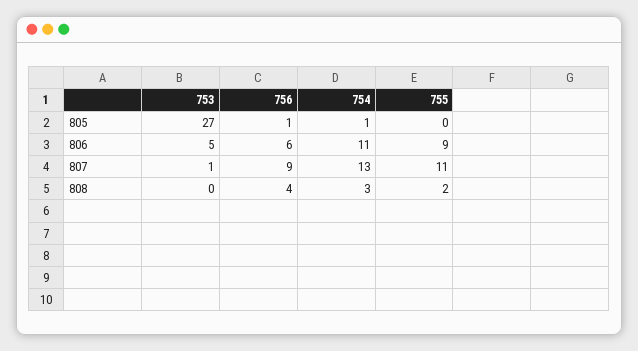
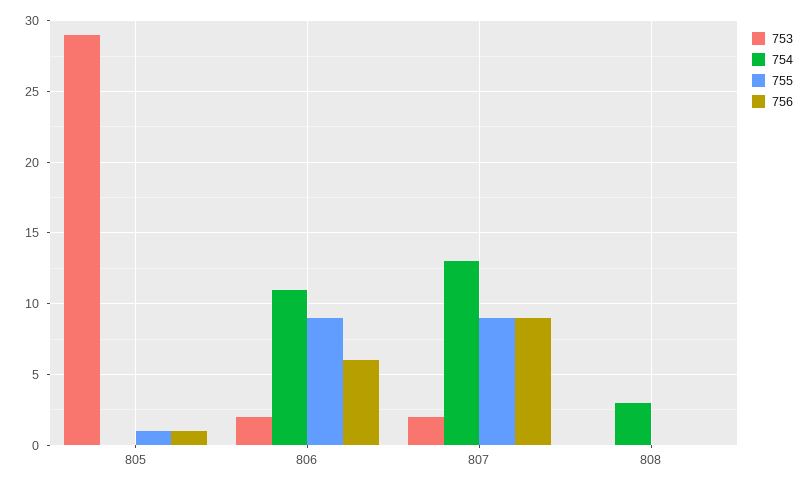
  {
    "753": {
-     "805": 27,
+     "805": 29,
-     "806": 5,
+     "806": 2,
-     "807": 1,
+     "807": 2,
      "808": 0
    },
    "756": {
      "805": 1,
      "806": 6,
      "807": 9,
-     "808": 4
+     "808": 0
    },
    "754": {
-     "805": 1,
+     "805": 0,
      "806": 11,
      "807": 13,
      "808": 3
    },
    "755": {
-     "805": 0,
+     "805": 1,
      "806": 9,
-     "807": 11,
+     "807": 9,
-     "808": 2
+     "808": 0
    }
  }

